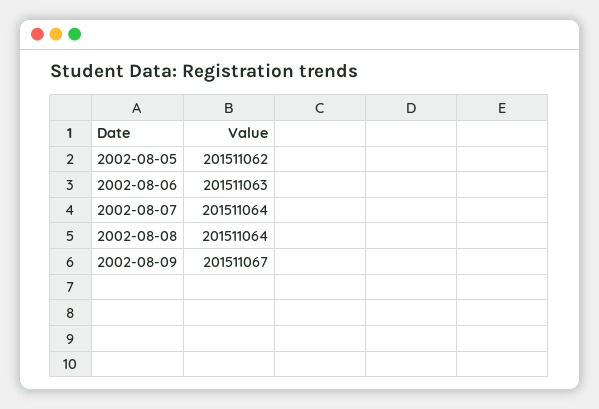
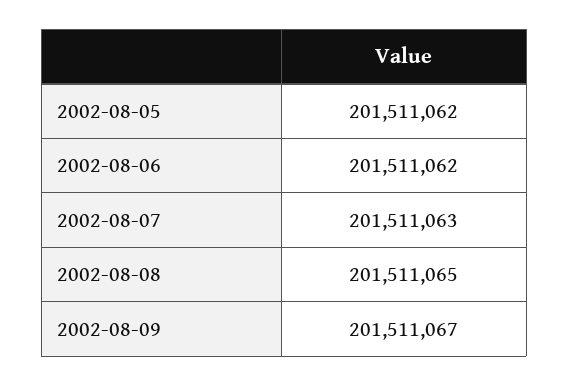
  {
    "2002-08-05": 201511062,
-   "2002-08-06": 201511063,
+   "2002-08-06": 201511062,
-   "2002-08-07": 201511064,
+   "2002-08-07": 201511063,
-   "2002-08-08": 201511064,
+   "2002-08-08": 201511065,
    "2002-08-09": 201511067
  }

